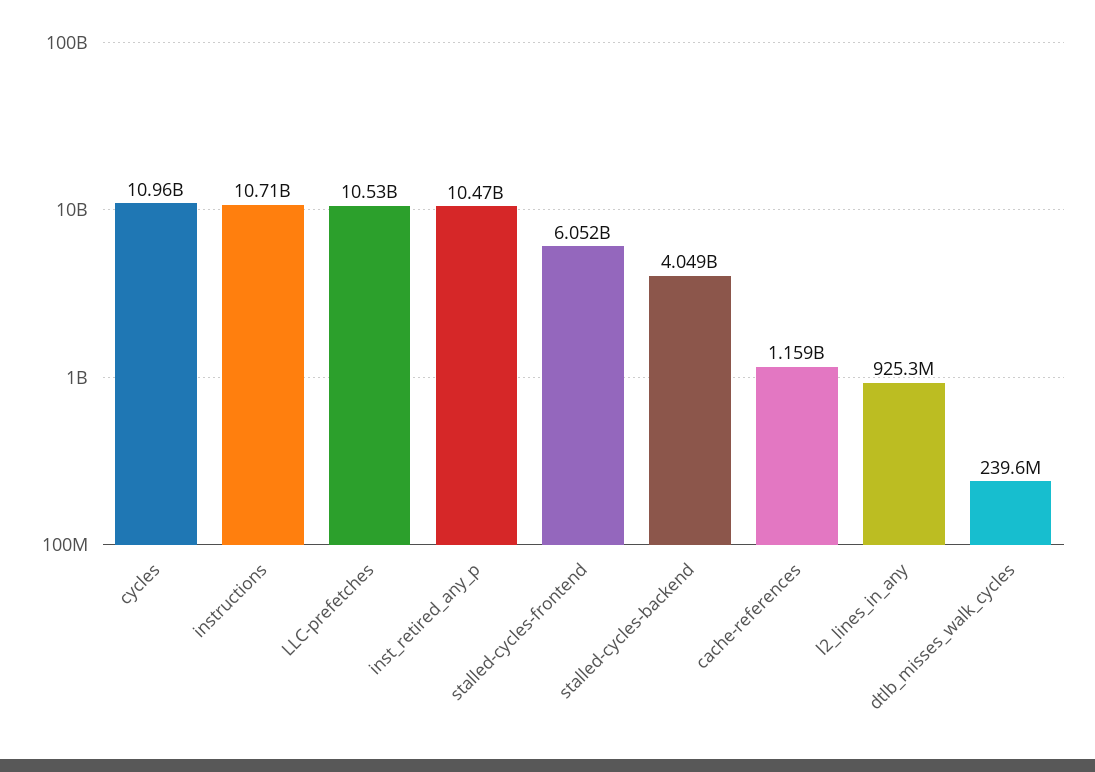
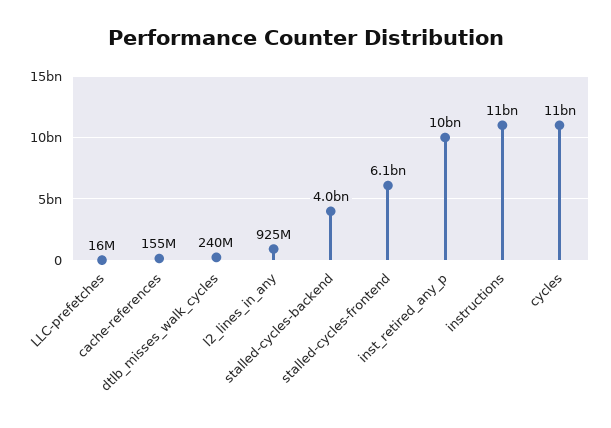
  {
    "cycles": 10960000000,
    "instructions": 10710000000,
-   "LLC-prefetches": 10530000000,
+   "LLC-prefetches": 16000000,
    "inst_retired_any_p": 10470000000,
    "stalled-cycles-frontend": 6052000000,
    "stalled-cycles-backend": 4049000000,
-   "cache-references": 1159000000,
+   "cache-references": 155000000,
    "l2_lines_in_any": 925300000,
    "dtlb_misses_walk_cycles": 239600000
  }

